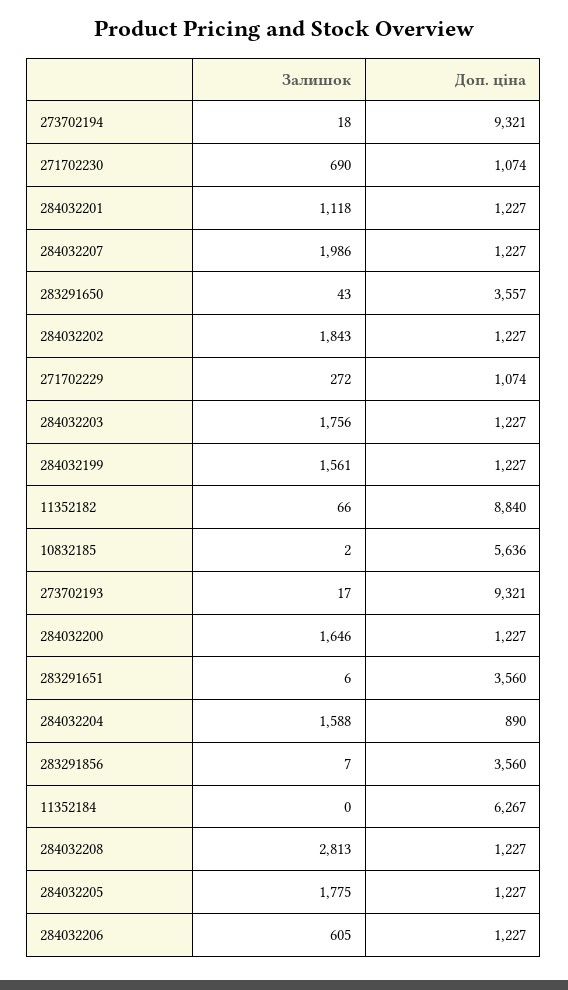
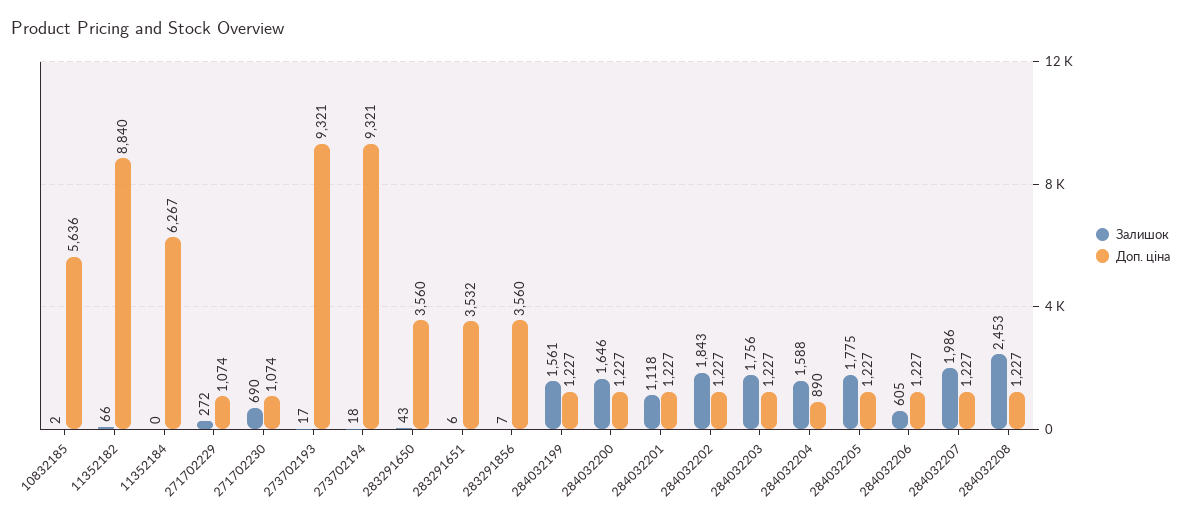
  {
    "Залишок": {
      "273702194": 18,
      "271702230": 690,
      "284032201": 1118,
      "284032207": 1986,
      "283291650": 43,
      "284032202": 1843,
      "271702229": 272,
      "284032203": 1756,
      "284032199": 1561,
      "11352182": 66,
      "10832185": 2,
      "273702193": 17,
      "284032200": 1646,
      "283291651": 6,
      "284032204": 1588,
      "283291856": 7,
      "11352184": 0,
-     "284032208": 2813,
+     "284032208": 2453,
      "284032205": 1775,
      "284032206": 605
    },
    "Доп. ціна": {
      "273702194": 9321,
      "271702230": 1074,
      "284032201": 1227,
      "284032207": 1227,
-     "283291650": 3557,
+     "283291650": 3560,
      "284032202": 1227,
      "271702229": 1074,
      "284032203": 1227,
      "284032199": 1227,
      "11352182": 8840,
      "10832185": 5636,
      "273702193": 9321,
      "284032200": 1227,
-     "283291651": 3560,
+     "283291651": 3532,
      "284032204": 890,
      "283291856": 3560,
      "11352184": 6267,
      "284032208": 1227,
      "284032205": 1227,
      "284032206": 1227
    }
  }

